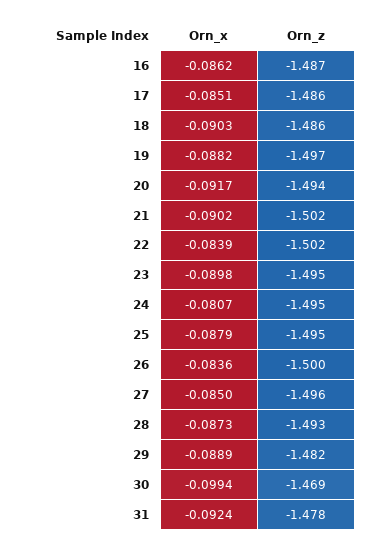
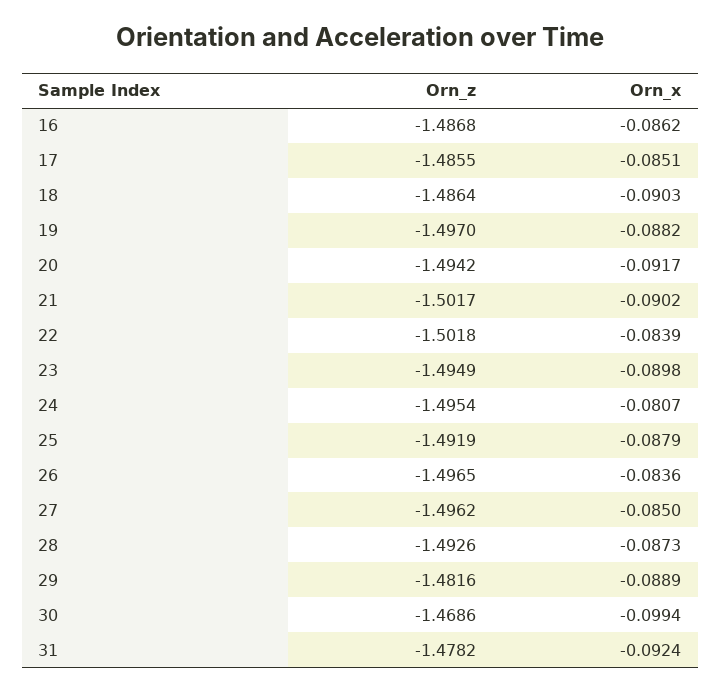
  {
    "Orn_x": {
      "16": -0.0862,
      "17": -0.0851,
      "18": -0.0903,
      "19": -0.0882,
      "20": -0.0917,
      "21": -0.0902,
      "22": -0.0839,
      "23": -0.0898,
      "24": -0.0807,
      "25": -0.0879,
      "26": -0.0836,
      "27": -0.085,
      "28": -0.0873,
      "29": -0.0889,
      "30": -0.0994,
      "31": -0.0924
    },
    "Orn_z": {
      "16": -1.4868,
      "17": -1.4855,
      "18": -1.4864,
      "19": -1.497,
      "20": -1.4942,
      "21": -1.5017,
      "22": -1.5018,
      "23": -1.4949,
      "24": -1.4954,
-     "25": -1.495,
+     "25": -1.4919,
-     "26": -1.5,
+     "26": -1.4965,
      "27": -1.4962,
      "28": -1.4926,
      "29": -1.4816,
      "30": -1.4686,
      "31": -1.4782
    }
  }

